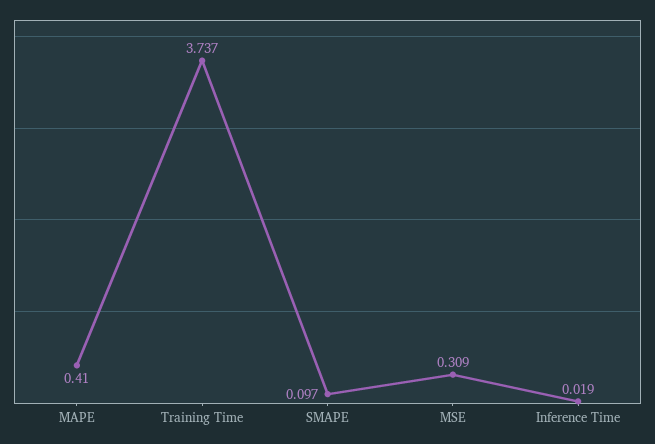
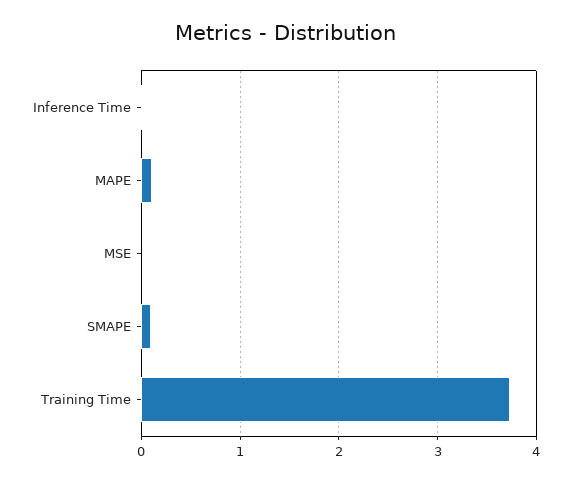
  {
-   "MAPE": 0.41,
+   "MAPE": 0.1,
    "Training Time": 3.737,
    "SMAPE": 0.097,
-   "MSE": 0.309,
+   "MSE": 0,
    "Inference Time": 0.019
  }

